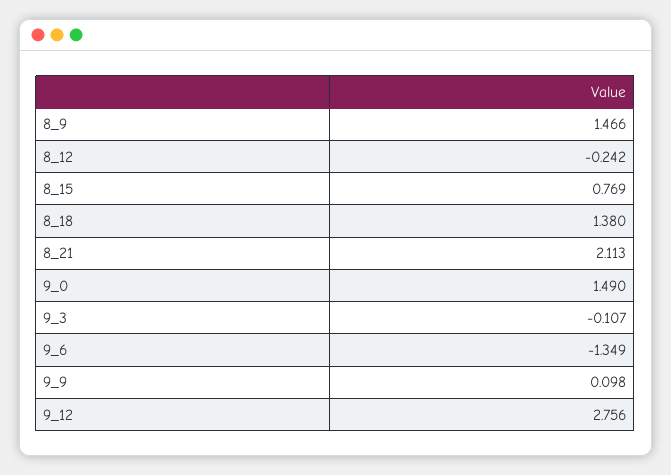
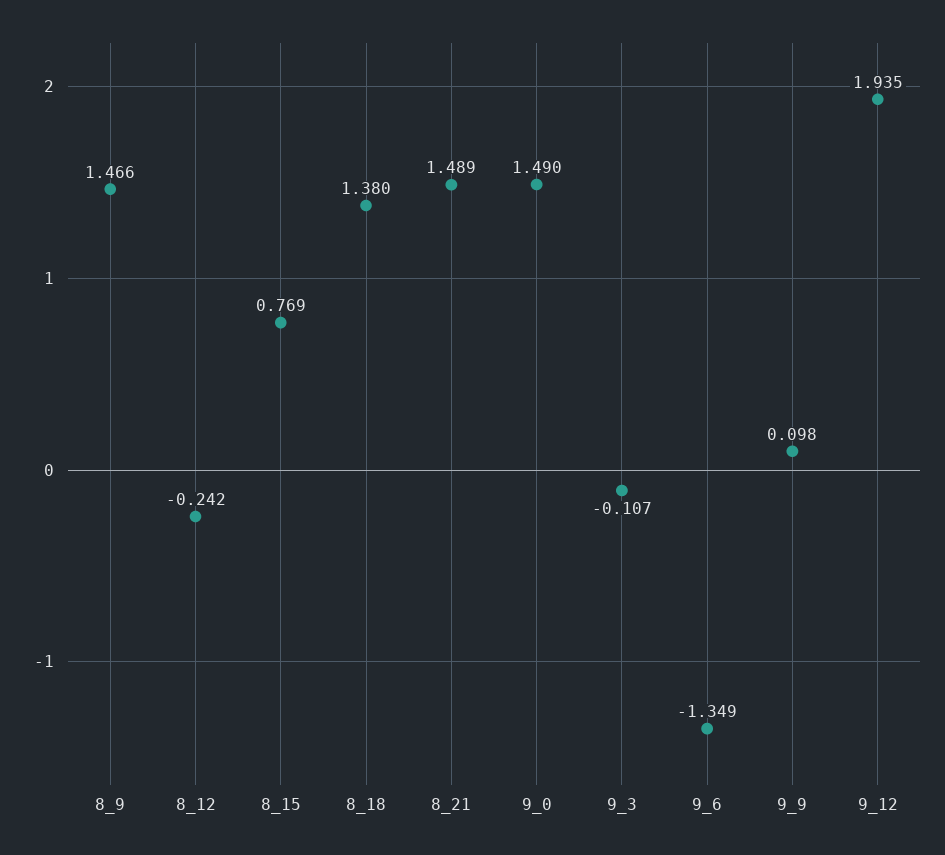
  {
    "8_9": 1.466,
    "8_12": -0.242,
    "8_15": 0.769,
    "8_18": 1.38,
-   "8_21": 2.113,
+   "8_21": 1.489,
    "9_0": 1.49,
    "9_3": -0.107,
    "9_6": -1.349,
    "9_9": 0.098,
-   "9_12": 2.756
+   "9_12": 1.935
  }

